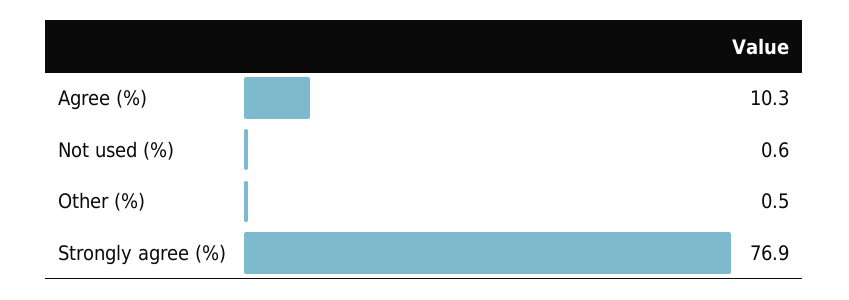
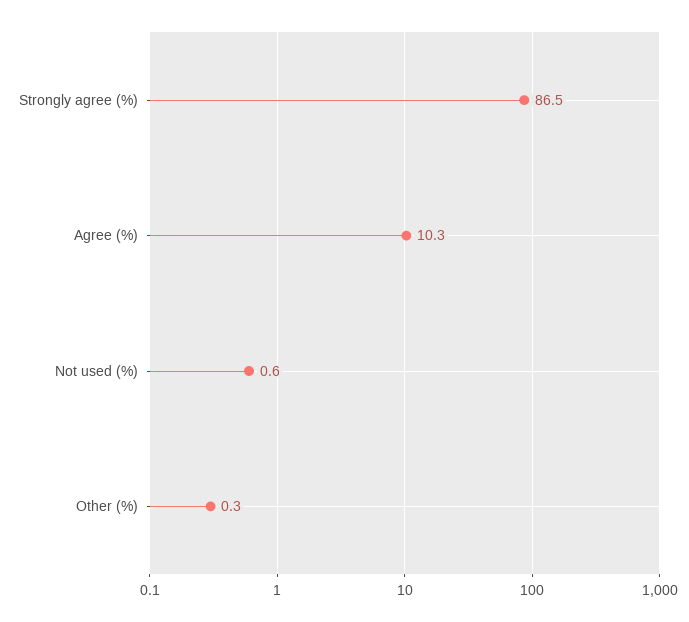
  {
    "Agree (%)": 10.3,
    "Not used (%)": 0.6,
-   "Other (%)": 0.5,
+   "Other (%)": 0.3,
-   "Strongly agree (%)": 76.9
+   "Strongly agree (%)": 86.5
  }

